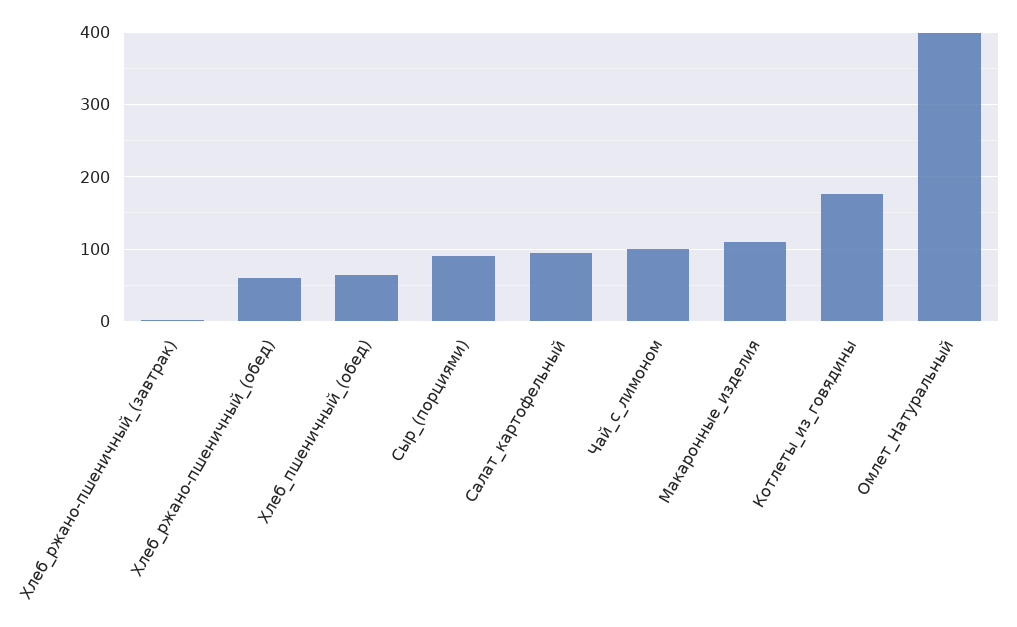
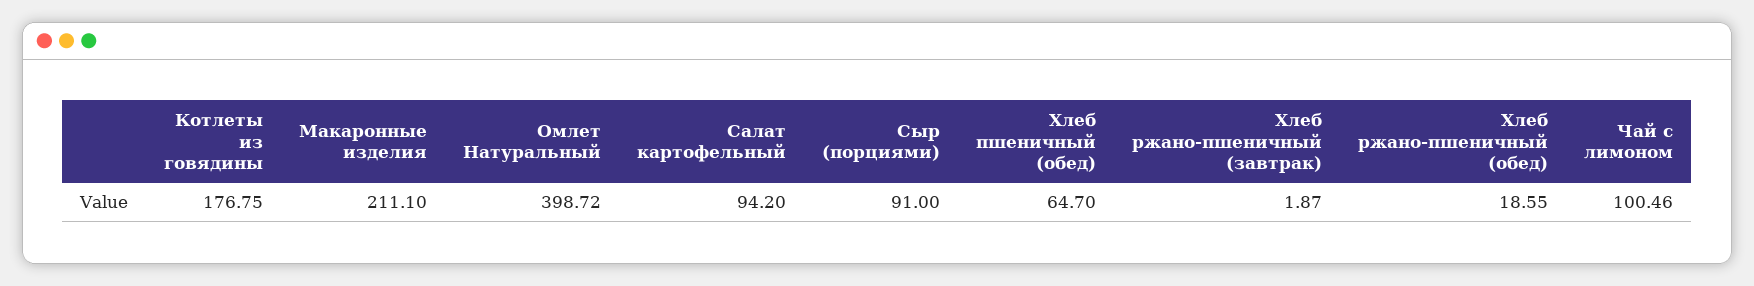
  {
    "Хлеб_ржано-пшеничный_(завтрак)": 1.87,
-   "Хлеб_ржано-пшеничный_(обед)": 60,
+   "Хлеб_ржано-пшеничный_(обед)": 18.55,
    "Хлеб_пшеничный_(обед)": 64.7,
    "Сыр_(порциями)": 91,
    "Салат_картофельный": 94.2,
    "Чай_с_лимоном": 100.46,
-   "Макаронные_изделия": 110,
+   "Макаронные_изделия": 211.1,
    "Котлеты_из_говядины": 176.75,
    "Омлет_Натуральный": 398.72
  }

